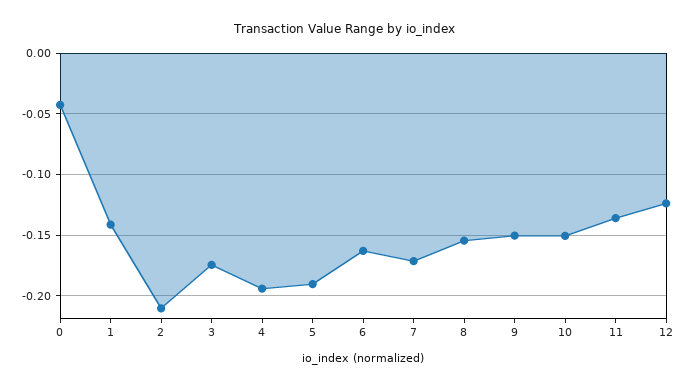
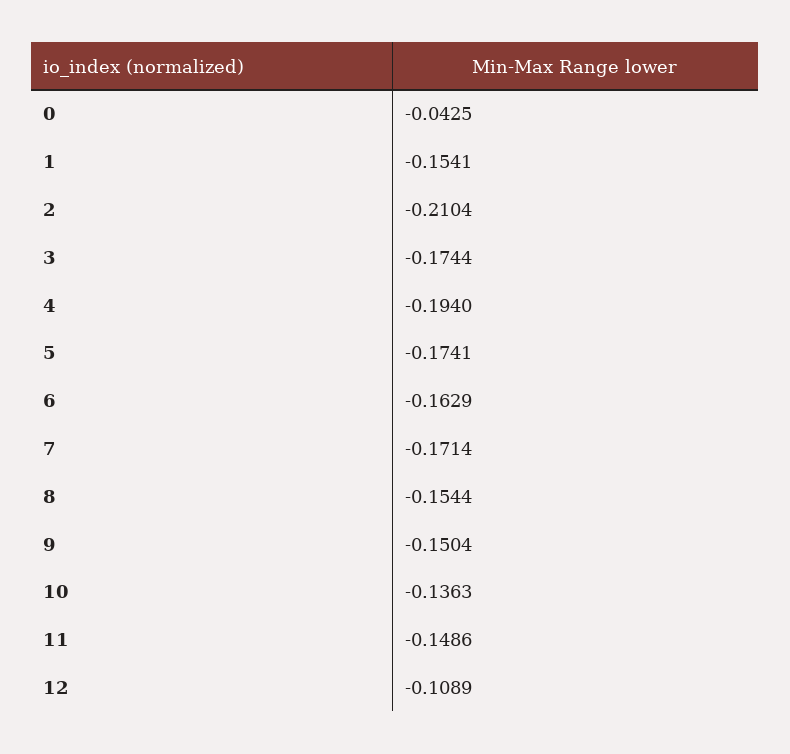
  {
    "0": -0.0425,
-   "1": -0.14,
+   "1": -0.1541,
    "2": -0.2104,
    "3": -0.1744,
    "4": -0.194,
-   "5": -0.19,
+   "5": -0.1741,
    "6": -0.1629,
    "7": -0.1714,
    "8": -0.1544,
    "9": -0.1504,
-   "10": -0.15,
+   "10": -0.1363,
-   "11": -0.135,
+   "11": -0.1486,
-   "12": -0.125
+   "12": -0.1089
  }

